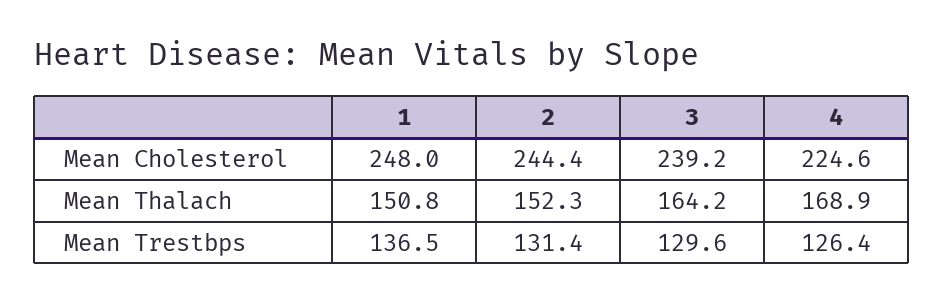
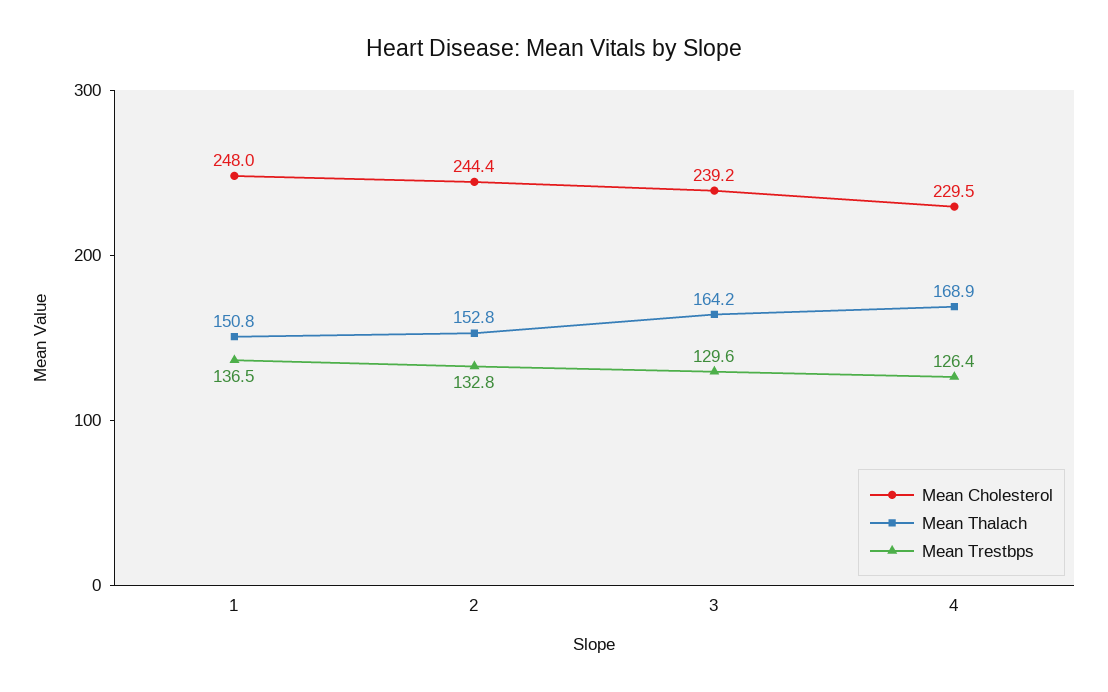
  {
    "Mean Cholesterol": {
      "1": 248,
      "2": 244.4,
      "3": 239.2,
-     "4": 224.6
+     "4": 229.5
    },
    "Mean Thalach": {
      "1": 150.8,
-     "2": 152.3,
+     "2": 152.8,
      "3": 164.2,
      "4": 168.9
    },
    "Mean Trestbps": {
      "1": 136.5,
-     "2": 131.4,
+     "2": 132.8,
      "3": 129.6,
      "4": 126.4
    }
  }

